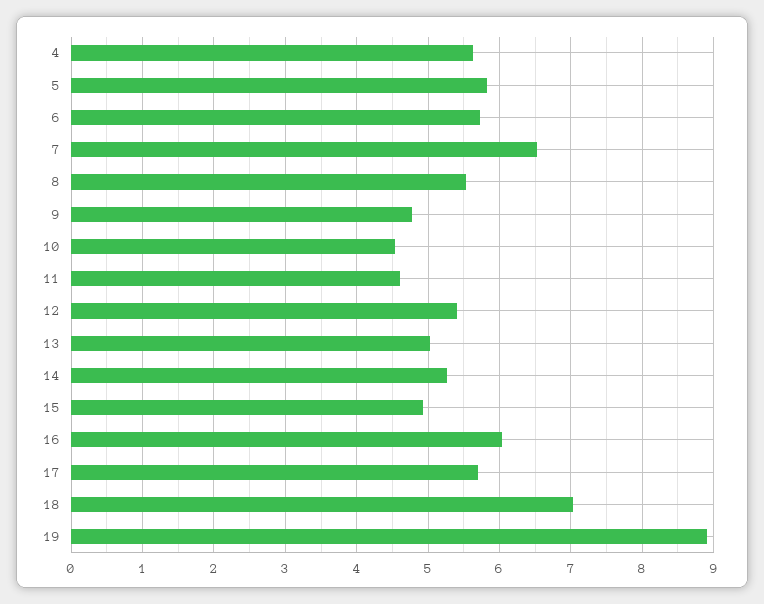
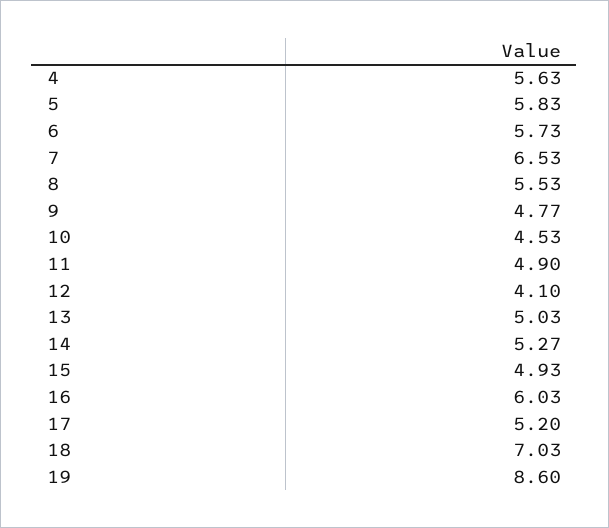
  {
    "4": 5.63,
    "5": 5.83,
    "6": 5.73,
    "7": 6.53,
    "8": 5.53,
    "9": 4.77,
    "10": 4.53,
-   "11": 4.6,
+   "11": 4.9,
-   "12": 5.4,
+   "12": 4.1,
    "13": 5.03,
    "14": 5.27,
    "15": 4.93,
    "16": 6.03,
-   "17": 5.7,
+   "17": 5.2,
    "18": 7.03,
-   "19": 8.9
+   "19": 8.6
  }

